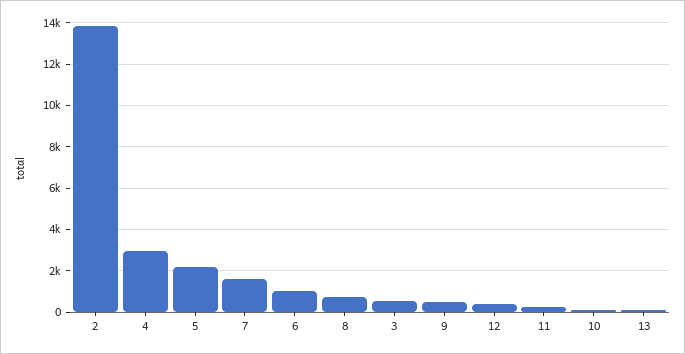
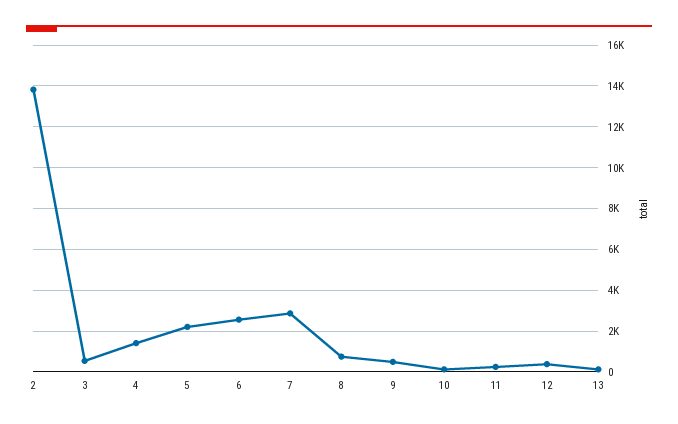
  {
    "2": 14000,
-   "4": 3000,
+   "4": 1500,
    "5": 2000,
-   "7": 1500,
+   "7": 3000,
-   "6": 1000,
+   "6": 2500,
    "8": 500,
    "3": 500,
    "9": 500,
    "12": 500,
    "11": 0,
    "10": 0,
    "13": 0
  }

